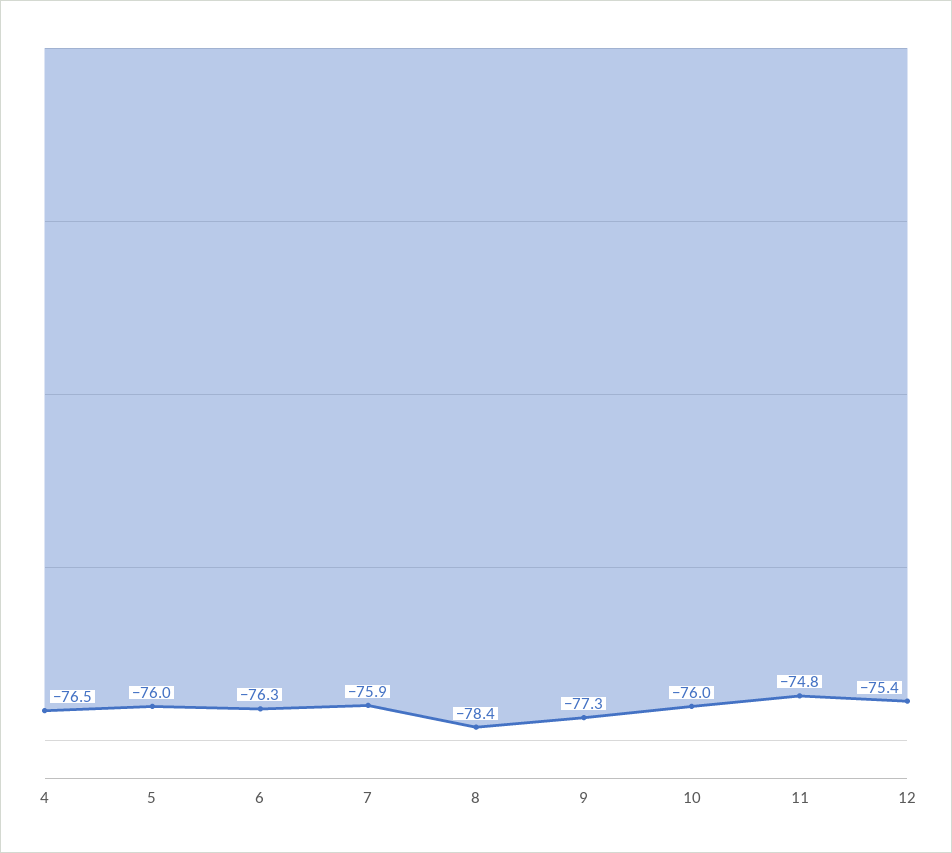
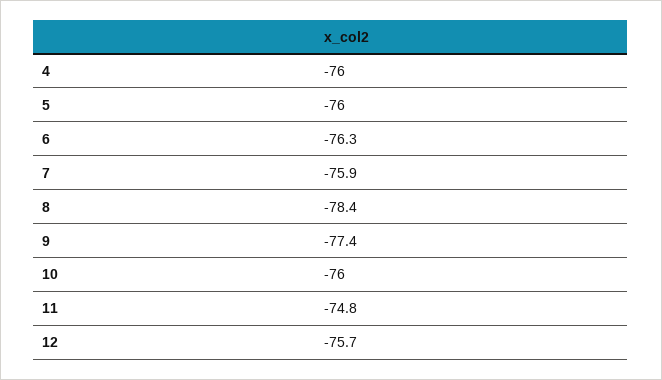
  {
-   "4": -76.5,
+   "4": -76,
    "5": -76,
    "6": -76.3,
    "7": -75.9,
    "8": -78.4,
-   "9": -77.3,
+   "9": -77.4,
    "10": -76,
    "11": -74.8,
-   "12": -75.4
+   "12": -75.7
  }

